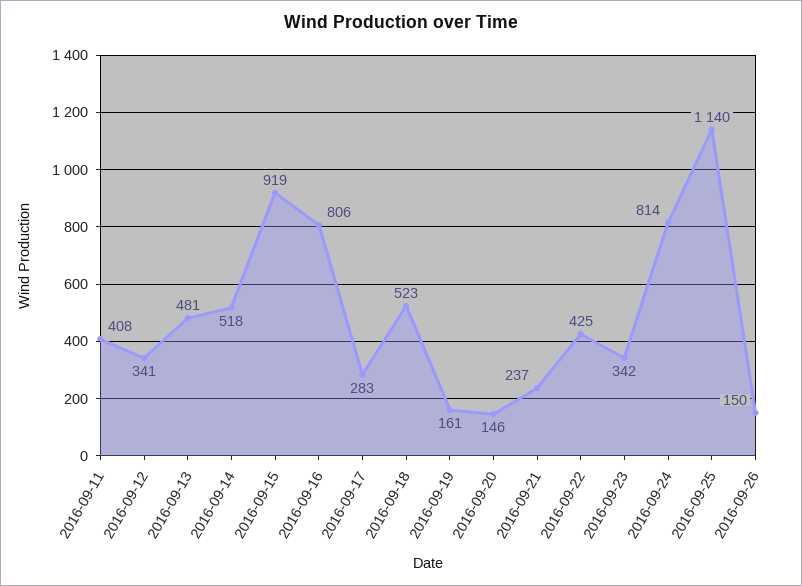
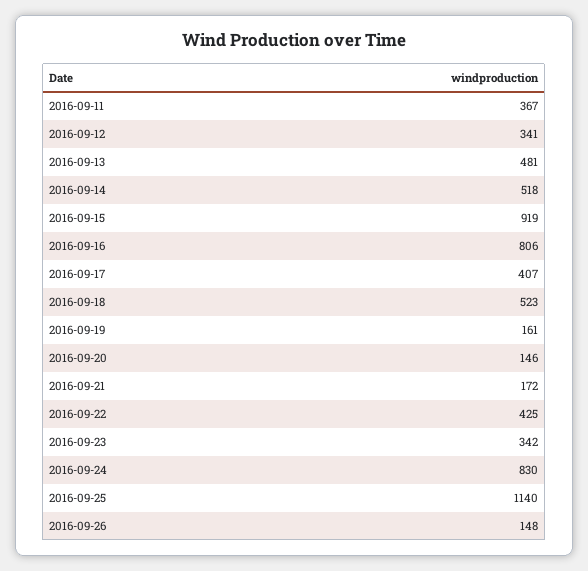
  {
-   "2016-09-11": 408,
+   "2016-09-11": 367,
    "2016-09-12": 341,
    "2016-09-13": 481,
    "2016-09-14": 518,
    "2016-09-15": 919,
    "2016-09-16": 806,
-   "2016-09-17": 283,
+   "2016-09-17": 407,
    "2016-09-18": 523,
    "2016-09-19": 161,
    "2016-09-20": 146,
-   "2016-09-21": 237,
+   "2016-09-21": 172,
    "2016-09-22": 425,
    "2016-09-23": 342,
-   "2016-09-24": 814,
+   "2016-09-24": 830,
    "2016-09-25": 1140,
-   "2016-09-26": 150
+   "2016-09-26": 148
  }

